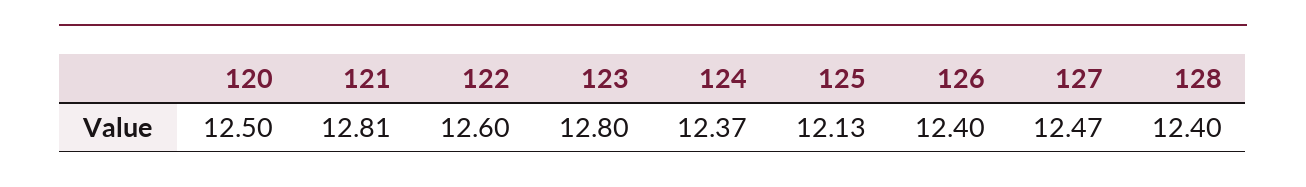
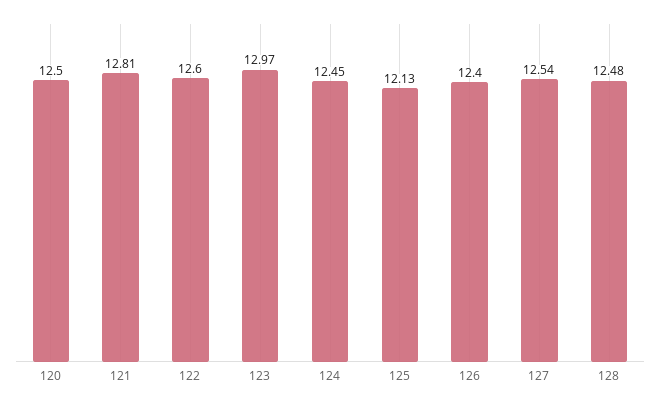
  {
    "120": 12.5,
    "121": 12.81,
    "122": 12.6,
-   "123": 12.8,
+   "123": 12.97,
-   "124": 12.37,
+   "124": 12.45,
    "125": 12.13,
    "126": 12.4,
-   "127": 12.47,
+   "127": 12.54,
-   "128": 12.4
+   "128": 12.48
  }

